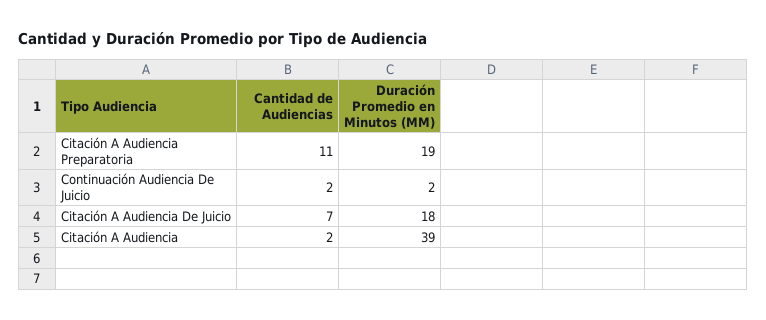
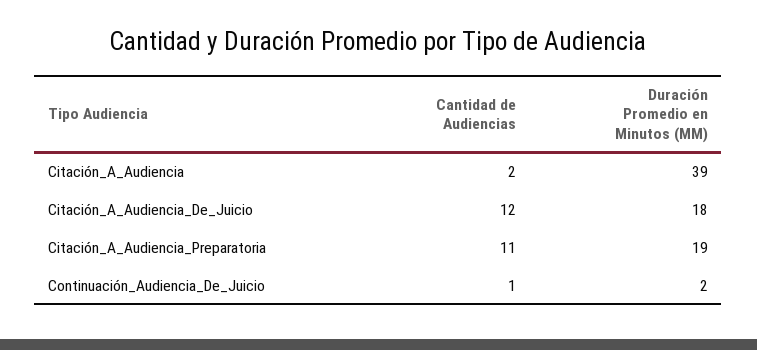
  {
    "Cantidad de Audiencias": {
      "Citación A Audiencia Preparatoria": 11,
-     "Continuación Audiencia De Juicio": 2,
+     "Continuación Audiencia De Juicio": 1,
-     "Citación A Audiencia De Juicio": 7,
+     "Citación A Audiencia De Juicio": 12,
      "Citación A Audiencia": 2
    },
    "Duración Promedio en Minutos (MM)": {
      "Citación A Audiencia Preparatoria": 19,
      "Continuación Audiencia De Juicio": 2,
      "Citación A Audiencia De Juicio": 18,
      "Citación A Audiencia": 39
    }
  }

